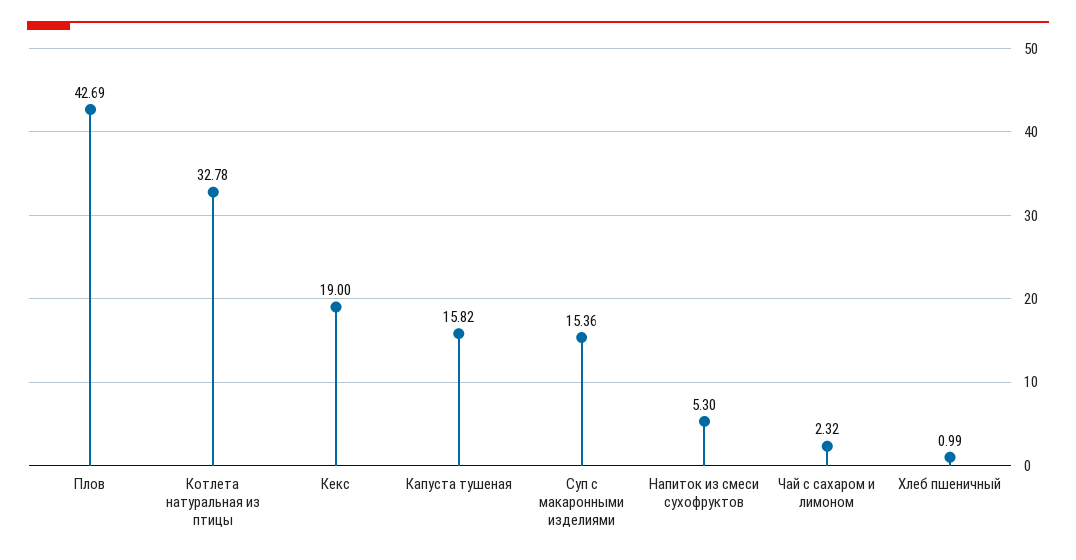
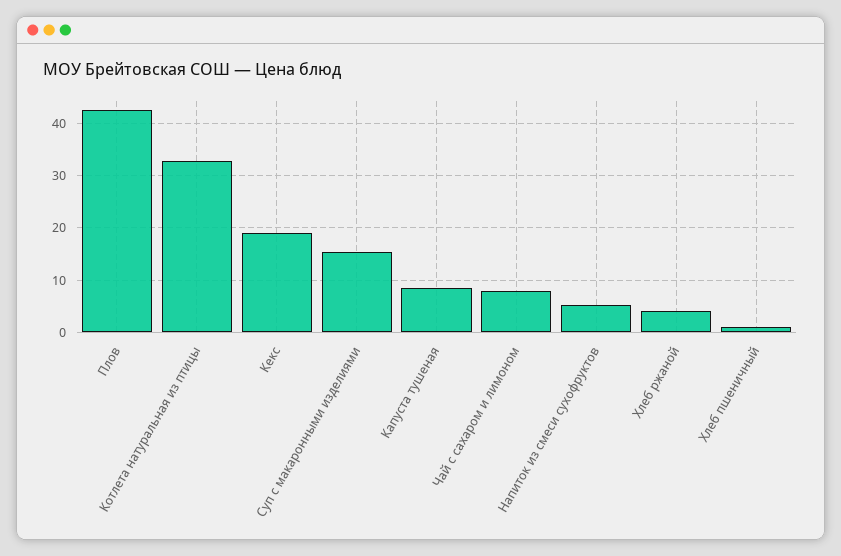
  {
    "Плов": 42.69,
    "Котлета натуральная из птицы": 32.78,
    "Кекс": 19,
-   "Капуста тушеная": 15.82,
+   "Капуста тушеная": 8,
    "Суп с макаронными изделиями": 15.36,
    "Напиток из смеси сухофруктов": 5.3,
-   "Чай с сахаром и лимоном": 2.32,
+   "Чай с сахаром и лимоном": 8,
-   "Хлеб пшеничный": 0.99
+   "Хлеб пшеничный": 0.99,
+   "Хлеб ржаной": 4
  }

